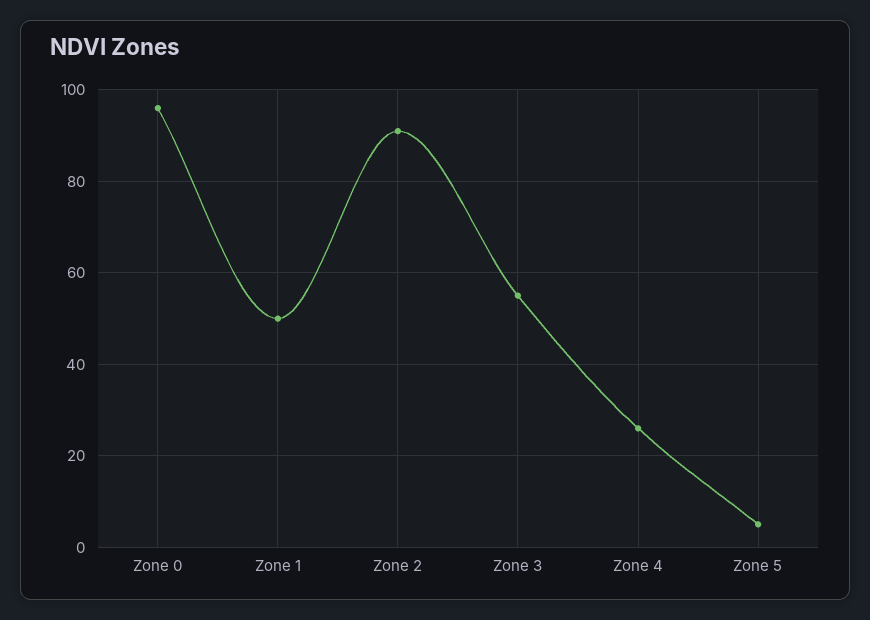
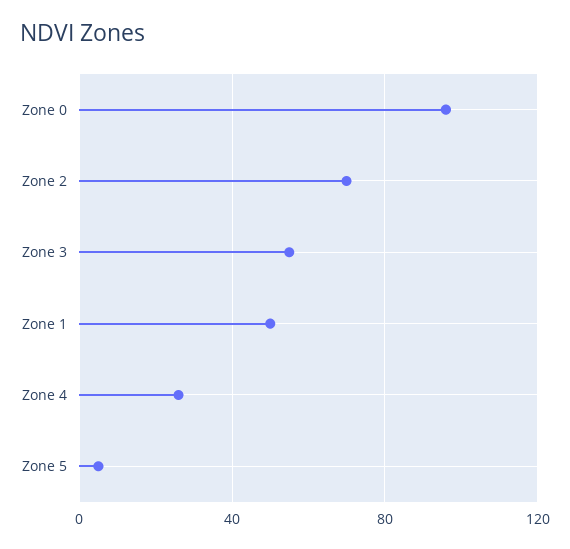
  {
    "Zone 0": 95,
    "Zone 1": 50,
-   "Zone 2": 90,
+   "Zone 2": 70,
    "Zone 3": 55,
    "Zone 4": 25,
    "Zone 5": 5
  }

